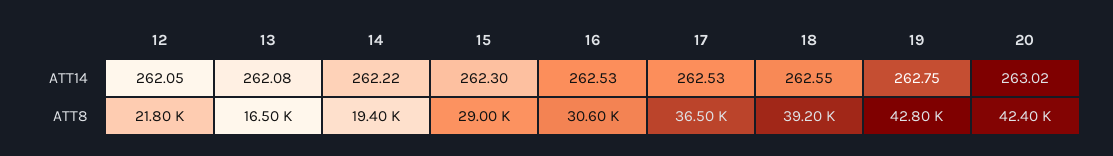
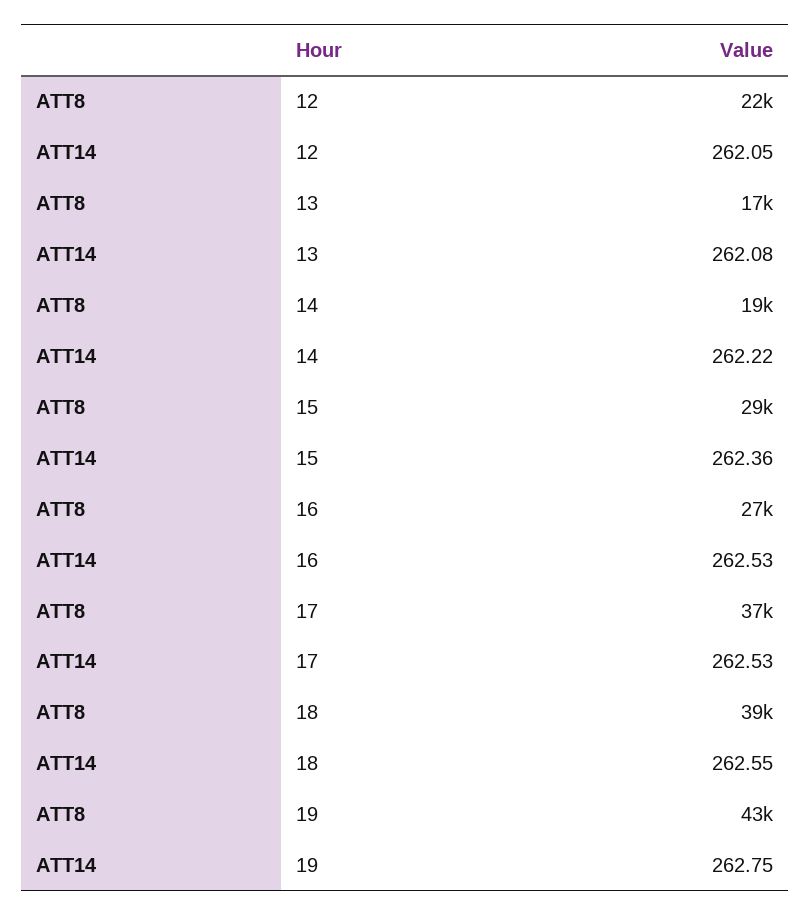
  {
    "12": {
      "ATT14": 262.05,
      "ATT8": 21800
    },
    "13": {
      "ATT14": 262.08,
      "ATT8": 16500
    },
    "14": {
      "ATT14": 262.22,
      "ATT8": 19400
    },
    "15": {
-     "ATT14": 262.3,
+     "ATT14": 262.36,
      "ATT8": 29000
    },
    "16": {
      "ATT14": 262.53,
-     "ATT8": 30600
+     "ATT8": 27000
    },
    "17": {
      "ATT14": 262.53,
      "ATT8": 36500
    },
    "18": {
      "ATT14": 262.55,
      "ATT8": 39200
    },
    "19": {
      "ATT14": 262.75,
      "ATT8": 42800
-   },
+   }
-   "20": {
-     "ATT14": 263.02,
-     "ATT8": 42400
-   }
  }

